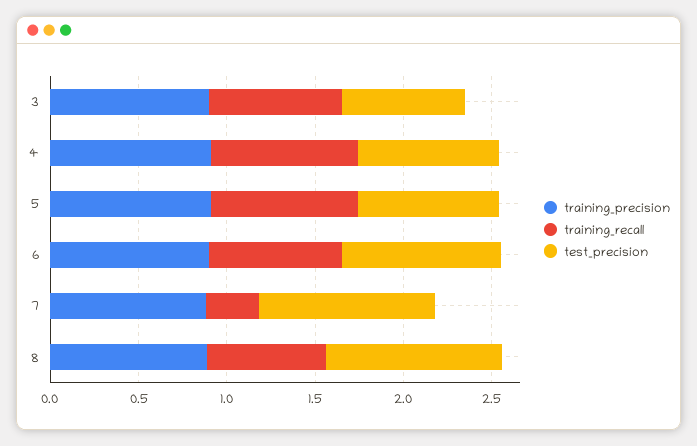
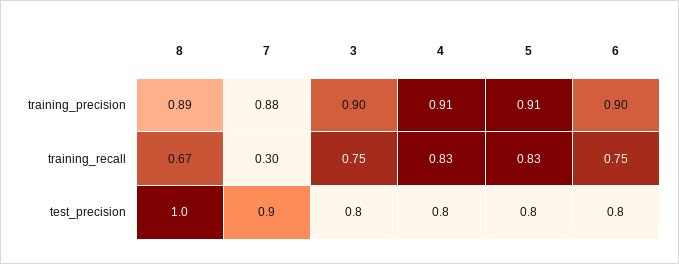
  {
    "training_precision": {
      "3": 0.9,
      "4": 0.91,
      "5": 0.91,
      "6": 0.9,
      "7": 0.88,
      "8": 0.89
    },
    "training_recall": {
      "3": 0.75,
      "4": 0.83,
      "5": 0.83,
      "6": 0.75,
      "7": 0.3,
      "8": 0.67
    },
    "test_precision": {
-     "3": 0.7,
+     "3": 0.8,
      "4": 0.8,
      "5": 0.8,
-     "6": 0.9,
+     "6": 0.8,
-     "7": 1,
+     "7": 0.9,
      "8": 1
    }
  }

